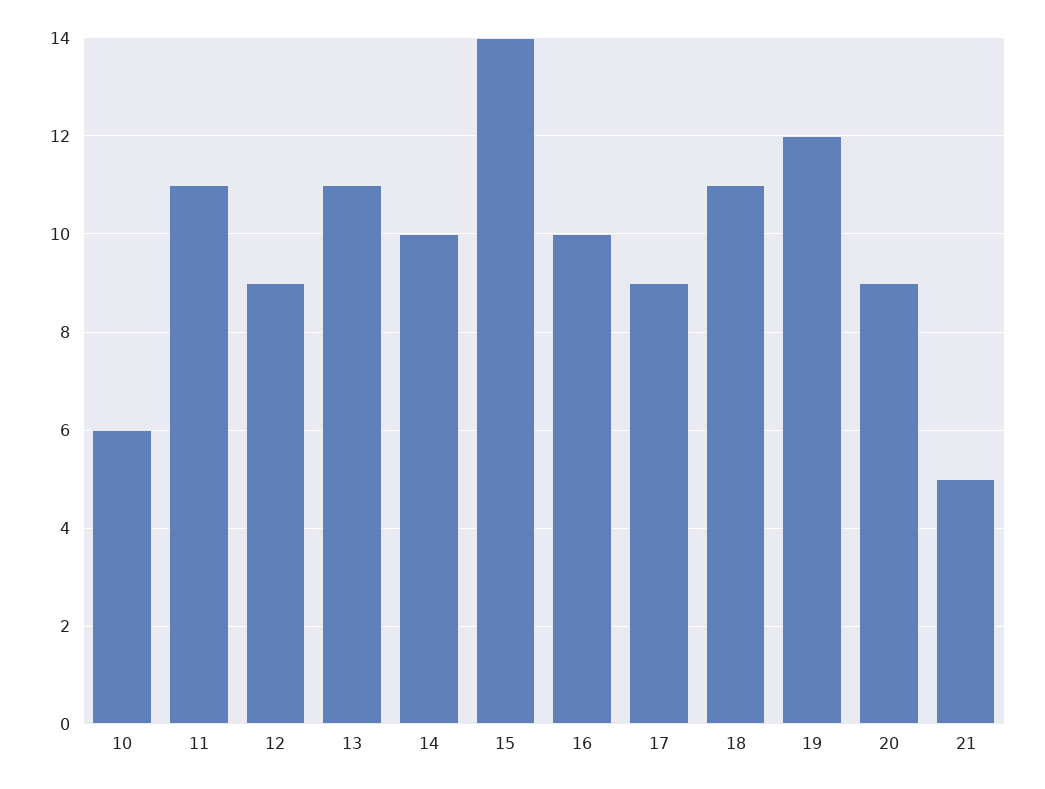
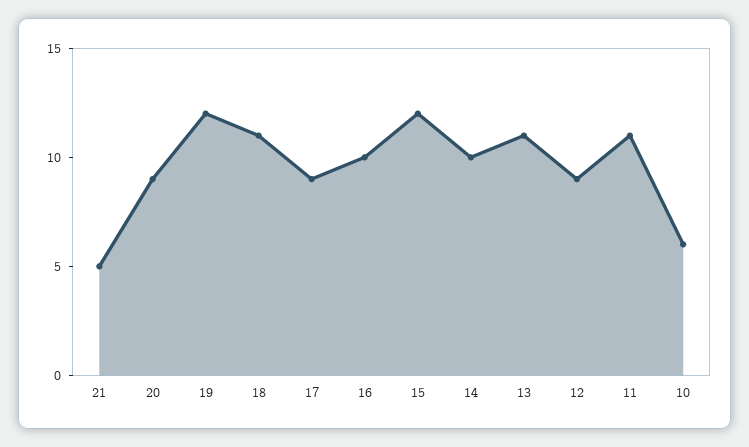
  {
    "10": 6,
    "11": 11,
    "12": 9,
    "13": 11,
    "14": 10,
-   "15": 14,
+   "15": 12,
    "16": 10,
    "17": 9,
    "18": 11,
    "19": 12,
    "20": 9,
    "21": 5
  }

